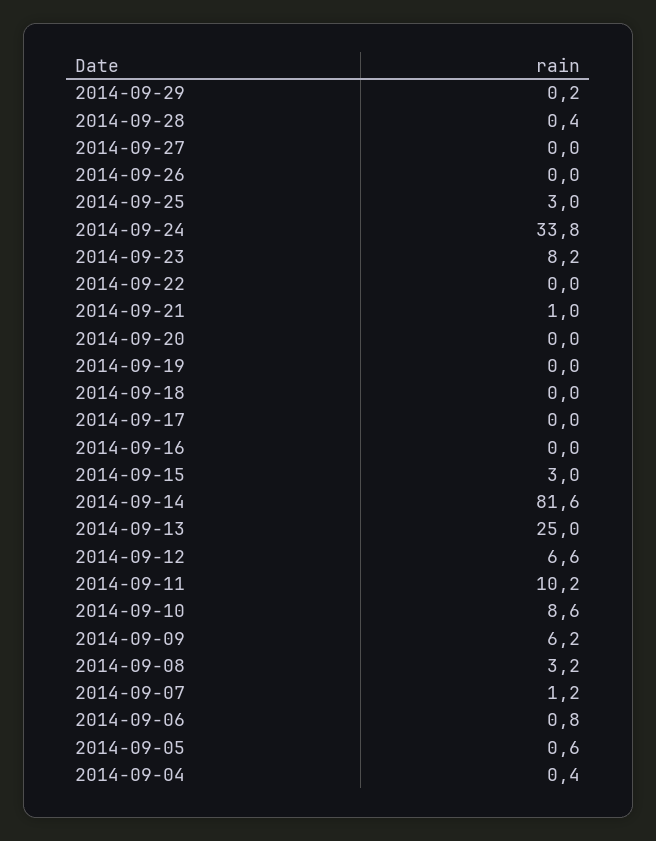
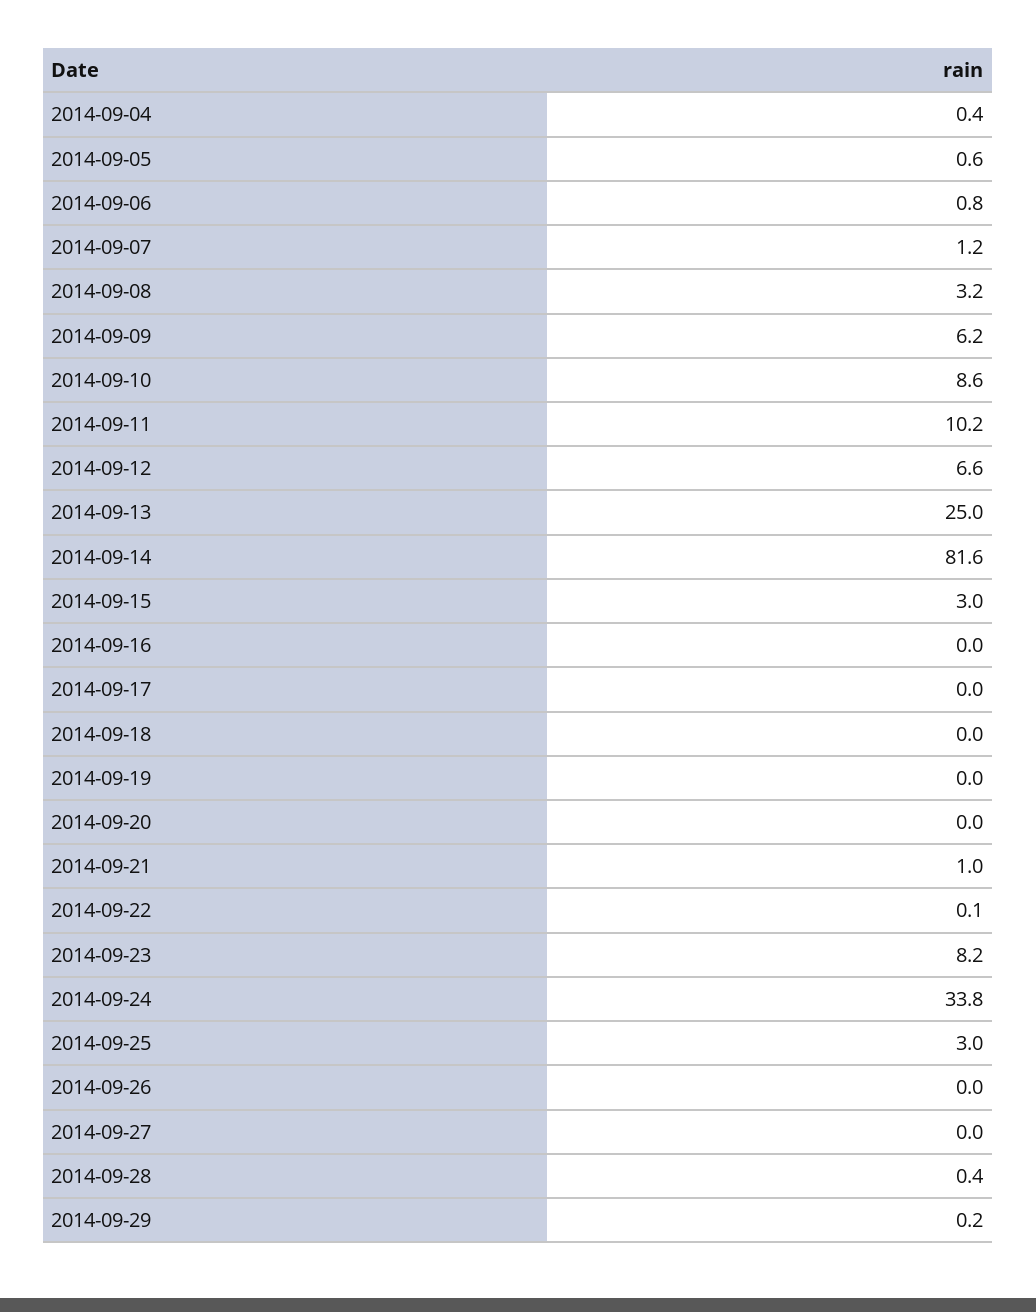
  {
    "2014-09-29": 0.2,
    "2014-09-28": 0.4,
    "2014-09-27": 0,
    "2014-09-26": 0,
    "2014-09-25": 3,
    "2014-09-24": 33.8,
    "2014-09-23": 8.2,
-   "2014-09-22": 0,
+   "2014-09-22": 0.1,
    "2014-09-21": 1,
    "2014-09-20": 0,
    "2014-09-19": 0,
    "2014-09-18": 0,
    "2014-09-17": 0,
    "2014-09-16": 0,
    "2014-09-15": 3,
    "2014-09-14": 81.6,
    "2014-09-13": 25,
    "2014-09-12": 6.6,
    "2014-09-11": 10.2,
    "2014-09-10": 8.6,
    "2014-09-09": 6.2,
    "2014-09-08": 3.2,
    "2014-09-07": 1.2,
    "2014-09-06": 0.8,
    "2014-09-05": 0.6,
    "2014-09-04": 0.4
  }

